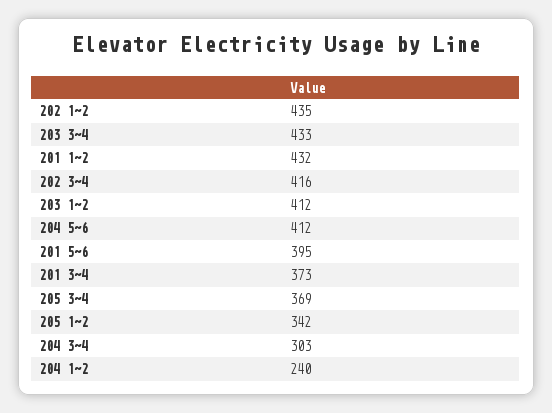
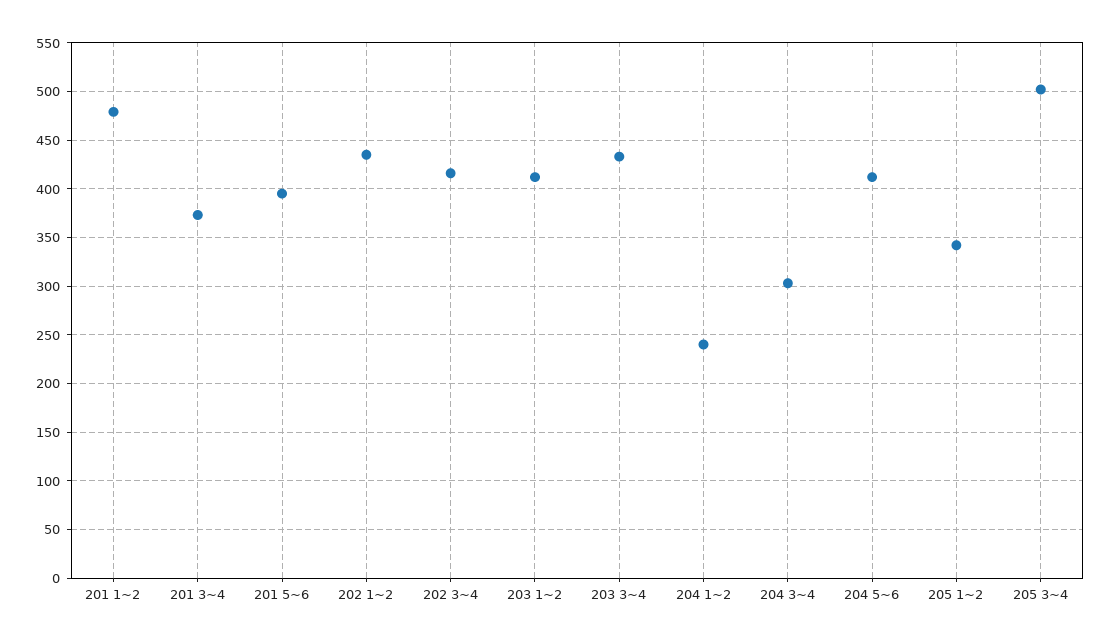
  {
    "202 1~2": 435,
    "203 3~4": 433,
-   "201 1~2": 432,
+   "201 1~2": 480,
    "202 3~4": 416,
    "203 1~2": 412,
    "204 5~6": 412,
    "201 5~6": 395,
    "201 3~4": 373,
-   "205 3~4": 369,
+   "205 3~4": 500,
    "205 1~2": 342,
    "204 3~4": 303,
    "204 1~2": 240
  }

